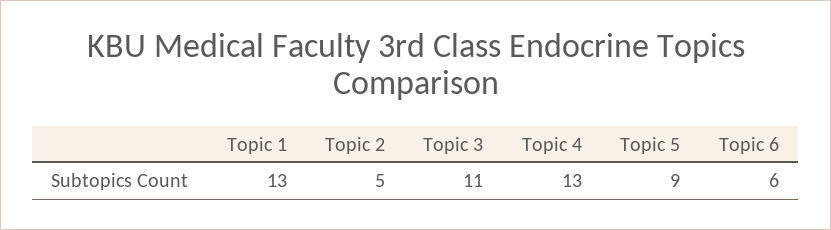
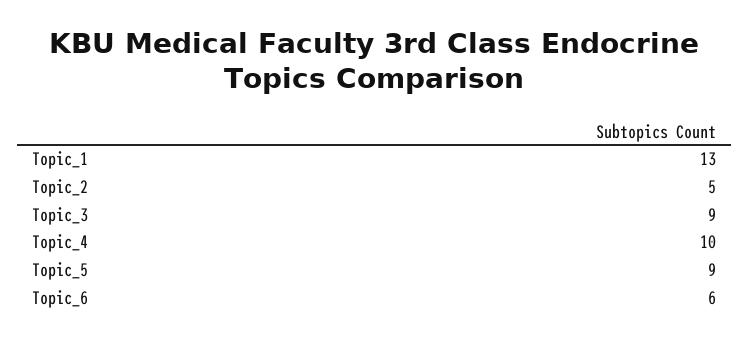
  {
    "Topic 1": 13,
    "Topic 2": 5,
-   "Topic 3": 11,
+   "Topic 3": 9,
-   "Topic 4": 13,
+   "Topic 4": 10,
    "Topic 5": 9,
    "Topic 6": 6
  }

